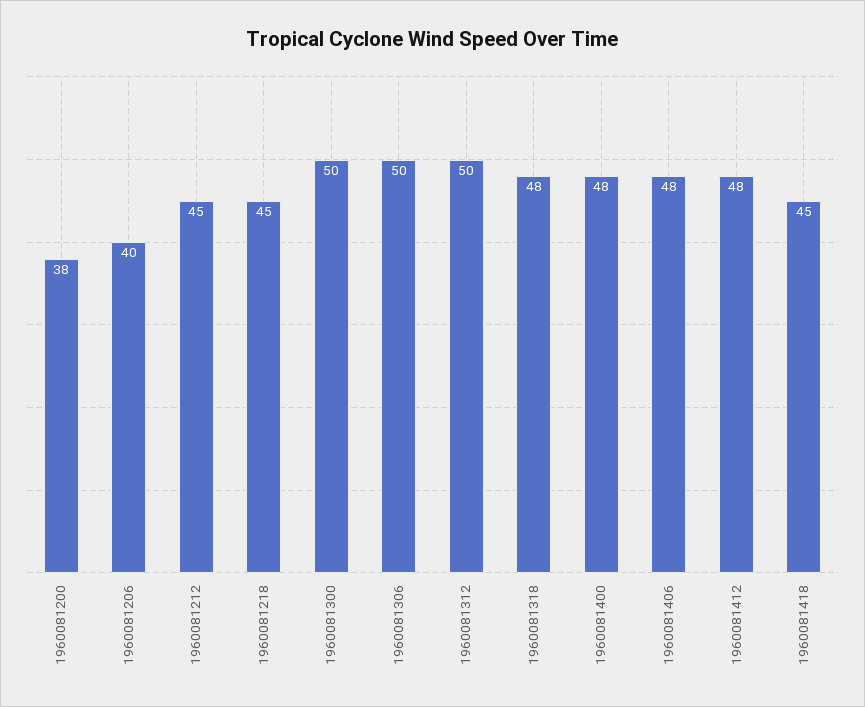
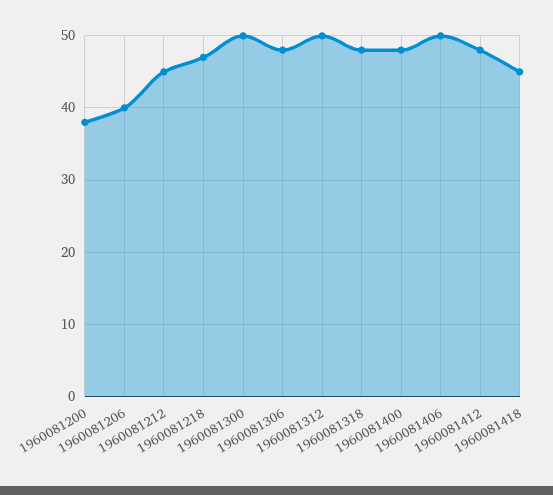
  {
    "1960081200": 38,
    "1960081206": 40,
    "1960081212": 45,
-   "1960081218": 45,
+   "1960081218": 47,
    "1960081300": 50,
-   "1960081306": 50,
+   "1960081306": 48,
    "1960081312": 50,
    "1960081318": 48,
    "1960081400": 48,
-   "1960081406": 48,
+   "1960081406": 50,
    "1960081412": 48,
    "1960081418": 45
  }

